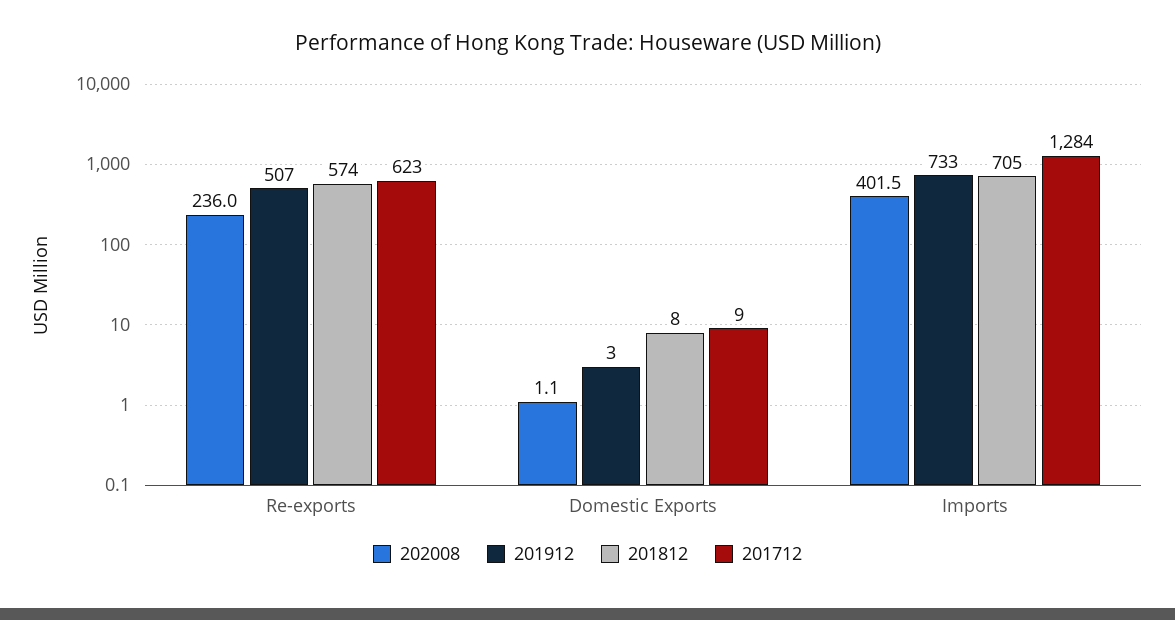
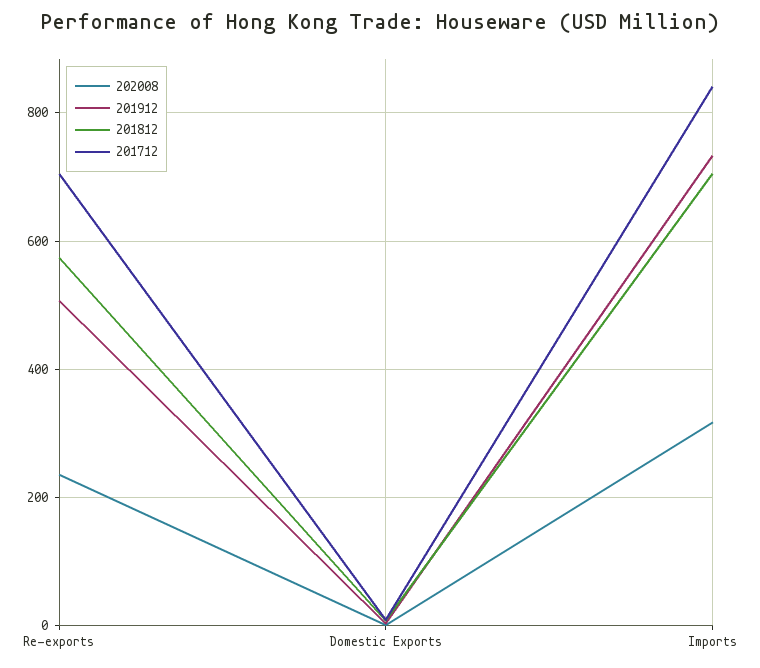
  {
    "202008": {
      "Re-exports": 236,
      "Domestic Exports": 1.1,
-     "Imports": 401.5
+     "Imports": 320
    },
    "201912": {
      "Re-exports": 507,
      "Domestic Exports": 3,
      "Imports": 733
    },
    "201812": {
      "Re-exports": 574,
      "Domestic Exports": 8,
      "Imports": 705
    },
    "201712": {
-     "Re-exports": 623,
+     "Re-exports": 700,
      "Domestic Exports": 9,
-     "Imports": 1284
+     "Imports": 840
    }
  }

